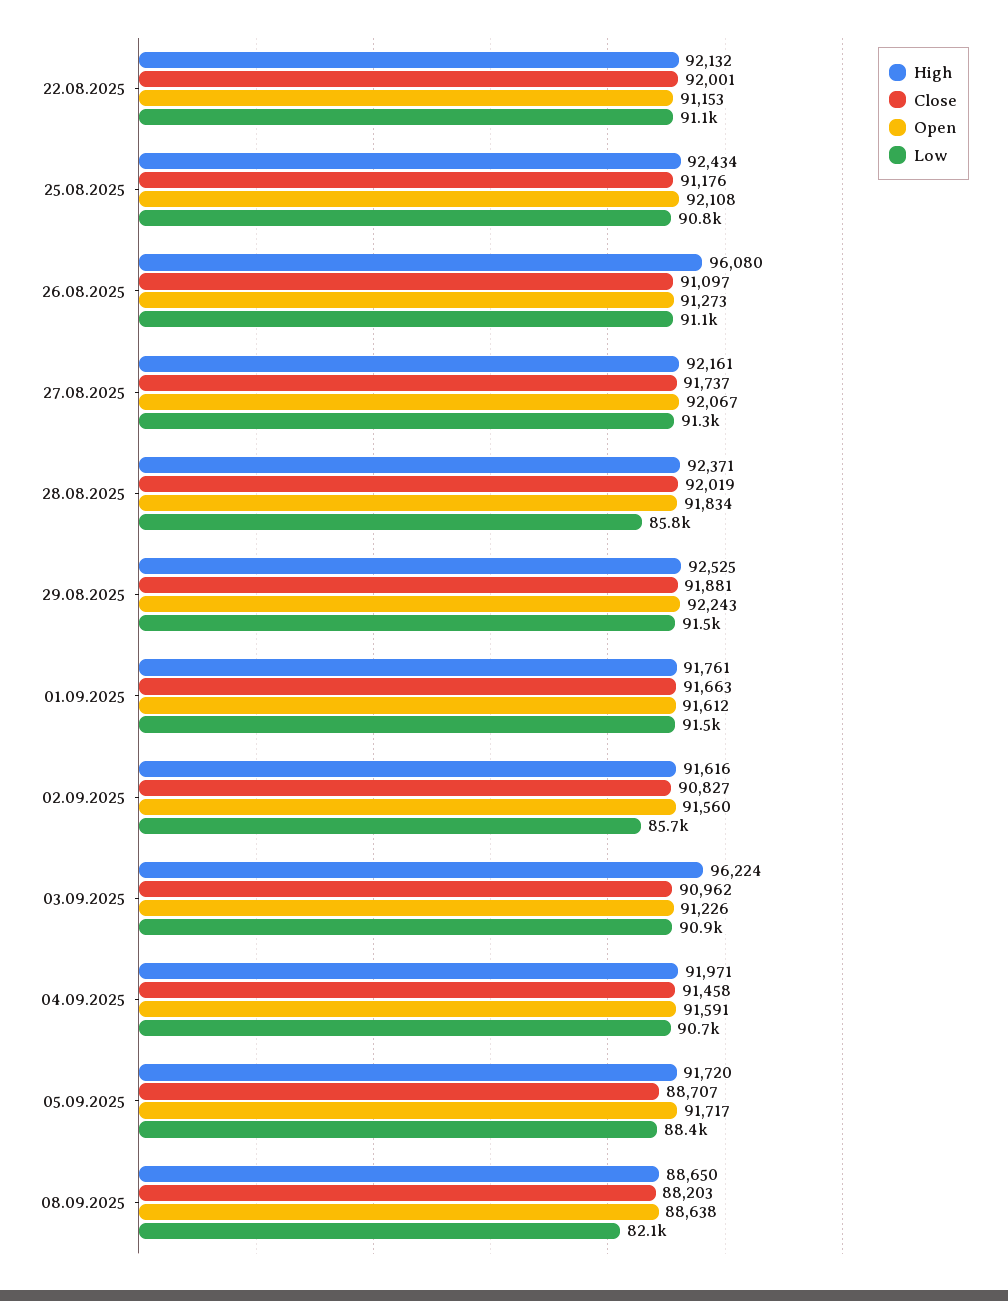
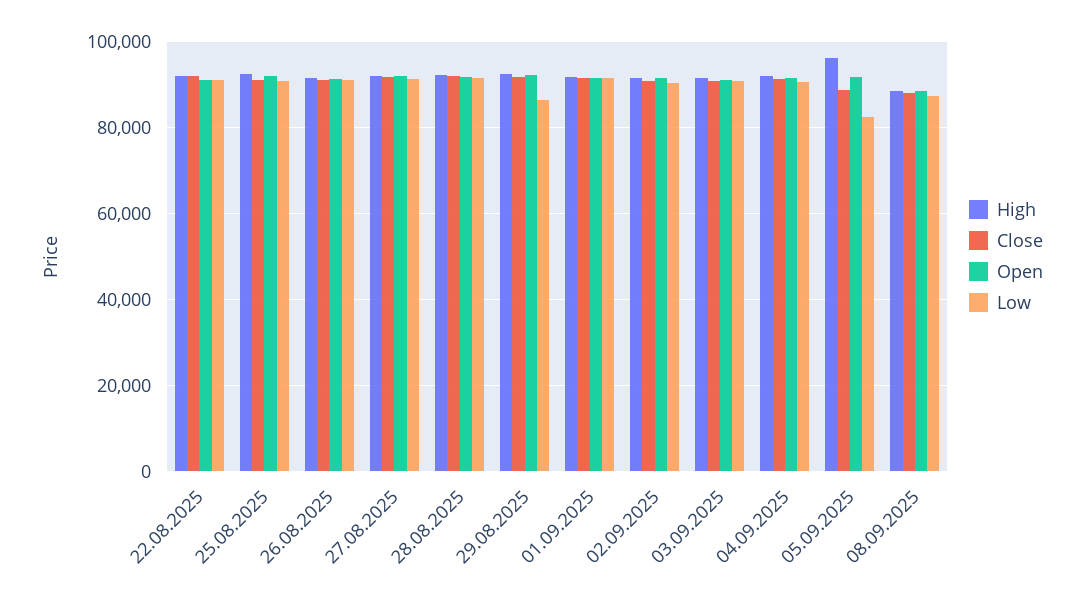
  {
    "High": {
      "22.08.2025": 92132,
      "25.08.2025": 92434,
-     "26.08.2025": 96080,
+     "26.08.2025": 92000,
      "27.08.2025": 92161,
      "28.08.2025": 92371,
      "29.08.2025": 92525,
      "01.09.2025": 91761,
      "02.09.2025": 91616,
-     "03.09.2025": 96224,
+     "03.09.2025": 92000,
      "04.09.2025": 91971,
-     "05.09.2025": 91720,
+     "05.09.2025": 96000,
      "08.09.2025": 88650
    },
    "Close": {
      "22.08.2025": 92001,
      "25.08.2025": 91176,
      "26.08.2025": 91097,
      "27.08.2025": 91737,
      "28.08.2025": 92019,
      "29.08.2025": 91881,
      "01.09.2025": 91663,
      "02.09.2025": 90827,
      "03.09.2025": 90962,
      "04.09.2025": 91458,
      "05.09.2025": 88707,
      "08.09.2025": 88203
    },
    "Open": {
      "22.08.2025": 91153,
      "25.08.2025": 92108,
      "26.08.2025": 91273,
      "27.08.2025": 92067,
      "28.08.2025": 91834,
      "29.08.2025": 92243,
      "01.09.2025": 91612,
      "02.09.2025": 91560,
      "03.09.2025": 91226,
      "04.09.2025": 91591,
      "05.09.2025": 91717,
      "08.09.2025": 88638
    },
    "Low": {
      "22.08.2025": 91100,
      "25.08.2025": 90800,
      "26.08.2025": 91100,
      "27.08.2025": 91300,
-     "28.08.2025": 85800,
+     "28.08.2025": 92000,
-     "29.08.2025": 91500,
+     "29.08.2025": 86000,
      "01.09.2025": 91500,
-     "02.09.2025": 85700,
+     "02.09.2025": 90000,
      "03.09.2025": 90900,
      "04.09.2025": 90700,
-     "05.09.2025": 88400,
+     "05.09.2025": 82000,
-     "08.09.2025": 82100
+     "08.09.2025": 88000
    }
  }

